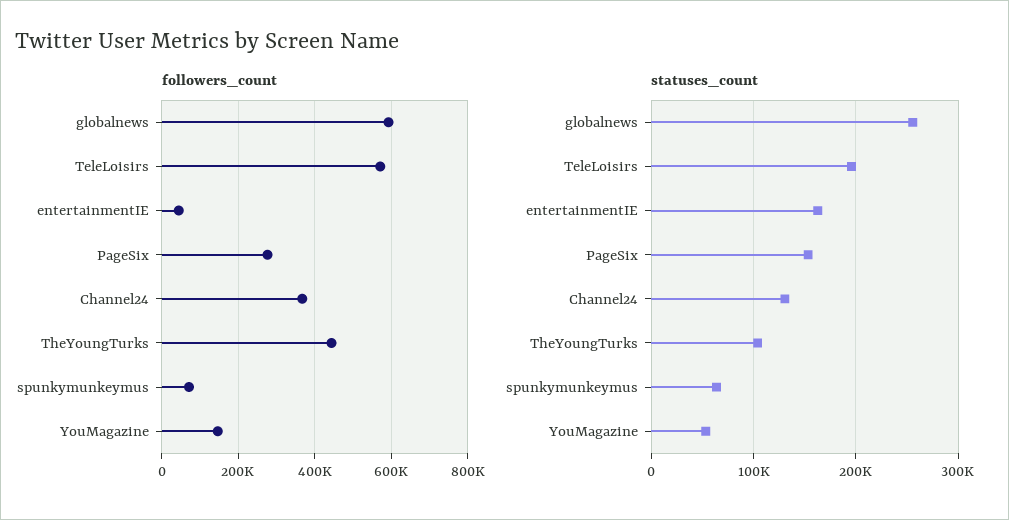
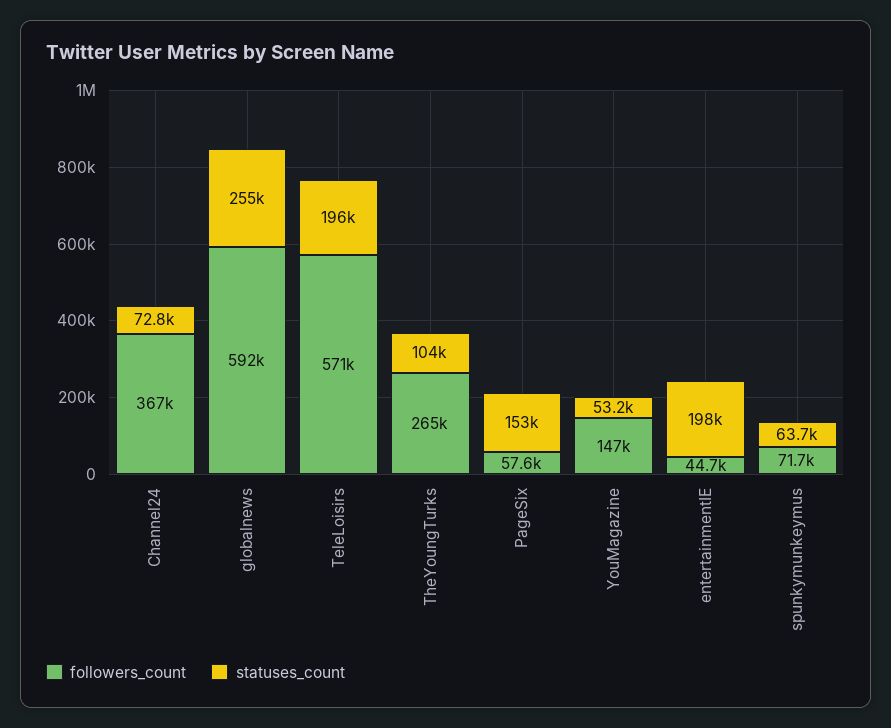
  {
    "followers_count": {
      "globalnews": 592000,
      "TeleLoisirs": 571000,
      "entertainmentIE": 44700,
-     "PageSix": 280000,
+     "PageSix": 57600,
      "Channel24": 367000,
-     "TheYoungTurks": 440000,
+     "TheYoungTurks": 265000,
      "spunkymunkeymus": 71700,
      "YouMagazine": 147000
    },
    "statuses_count": {
      "globalnews": 255000,
      "TeleLoisirs": 196000,
-     "entertainmentIE": 160000,
+     "entertainmentIE": 198000,
      "PageSix": 153000,
-     "Channel24": 130000,
+     "Channel24": 72800,
      "TheYoungTurks": 104000,
      "spunkymunkeymus": 63700,
      "YouMagazine": 53200
    }
  }

